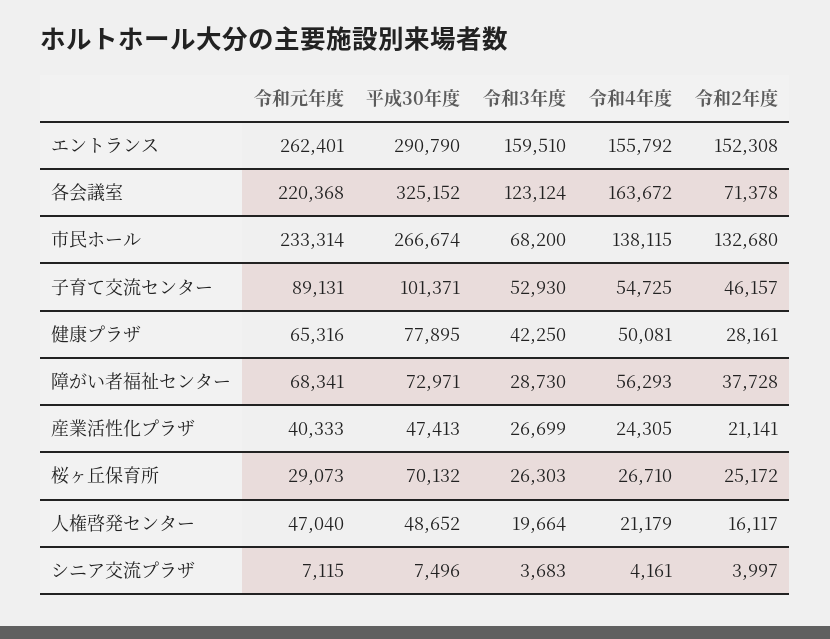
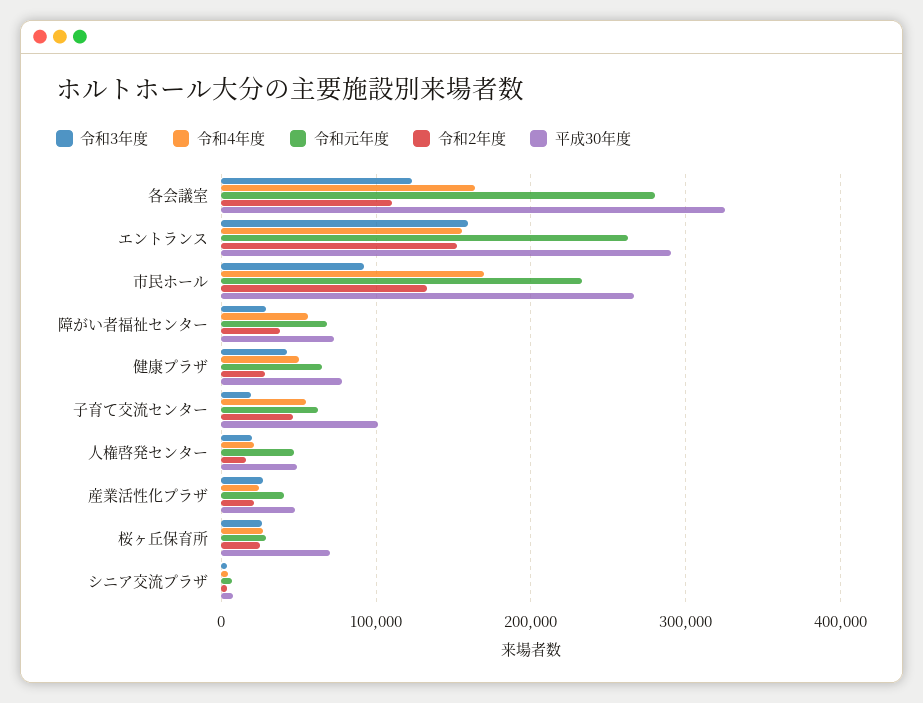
  {
    "令和元年度": {
      "エントランス": 262401,
-     "各会議室": 220368,
+     "各会議室": 280000,
      "市民ホール": 233314,
-     "子育て交流センター": 89131,
+     "子育て交流センター": 60000,
      "健康プラザ": 65316,
      "障がい者福祉センター": 68341,
      "産業活性化プラザ": 40333,
      "桜ヶ丘保育所": 29073,
      "人権啓発センター": 47040,
      "シニア交流プラザ": 7115
    },
    "平成30年度": {
      "エントランス": 290790,
      "各会議室": 325152,
      "市民ホール": 266674,
      "子育て交流センター": 101371,
      "健康プラザ": 77895,
      "障がい者福祉センター": 72971,
      "産業活性化プラザ": 47413,
      "桜ヶ丘保育所": 70132,
      "人権啓発センター": 48652,
      "シニア交流プラザ": 7496
    },
    "令和3年度": {
      "エントランス": 159510,
      "各会議室": 123124,
-     "市民ホール": 68200,
+     "市民ホール": 90000,
-     "子育て交流センター": 52930,
+     "子育て交流センター": 20000,
      "健康プラザ": 42250,
      "障がい者福祉センター": 28730,
      "産業活性化プラザ": 26699,
      "桜ヶ丘保育所": 26303,
      "人権啓発センター": 19664,
      "シニア交流プラザ": 3683
    },
    "令和4年度": {
      "エントランス": 155792,
      "各会議室": 163672,
-     "市民ホール": 138115,
+     "市民ホール": 170000,
      "子育て交流センター": 54725,
      "健康プラザ": 50081,
      "障がい者福祉センター": 56293,
      "産業活性化プラザ": 24305,
      "桜ヶ丘保育所": 26710,
      "人権啓発センター": 21179,
      "シニア交流プラザ": 4161
    },
    "令和2年度": {
      "エントランス": 152308,
-     "各会議室": 71378,
+     "各会議室": 110000,
      "市民ホール": 132680,
      "子育て交流センター": 46157,
      "健康プラザ": 28161,
      "障がい者福祉センター": 37728,
      "産業活性化プラザ": 21141,
      "桜ヶ丘保育所": 25172,
      "人権啓発センター": 16117,
      "シニア交流プラザ": 3997
    }
  }

